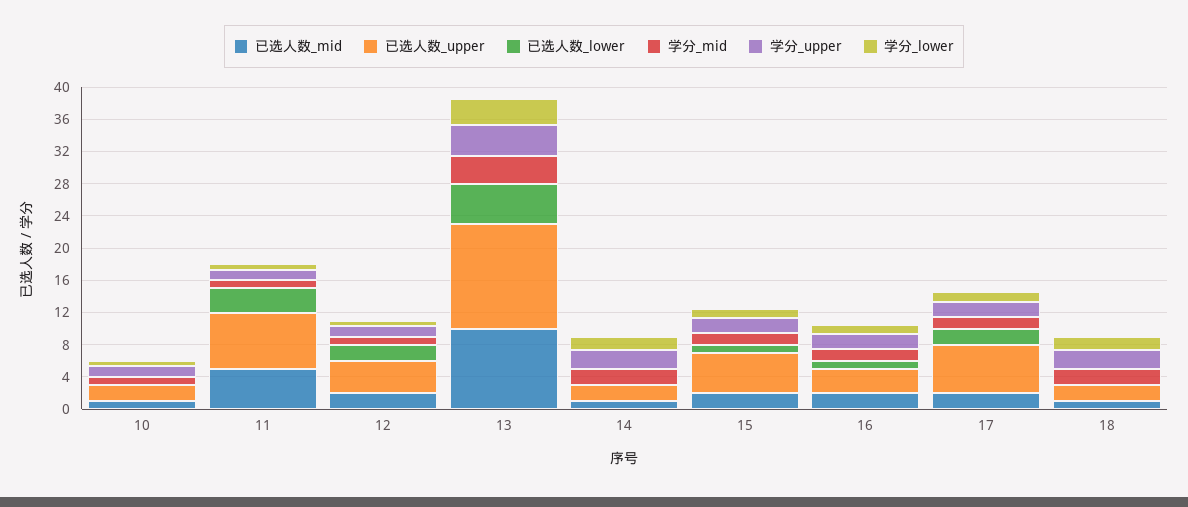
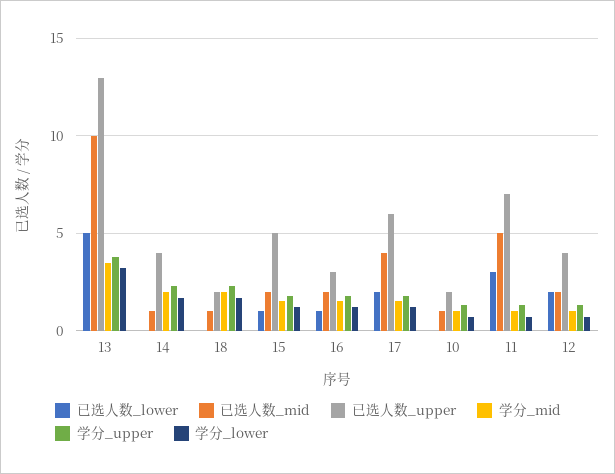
  {
    "已选人数_mid": {
      "10": 1,
      "11": 5,
      "12": 2,
      "13": 10,
      "14": 1,
      "15": 2,
      "16": 2,
-     "17": 2,
+     "17": 4,
      "18": 1
    },
    "已选人数_upper": {
      "10": 2,
      "11": 7,
      "12": 4,
      "13": 13,
-     "14": 2,
+     "14": 4,
      "15": 5,
      "16": 3,
      "17": 6,
      "18": 2
    },
    "已选人数_lower": {
      "10": 0,
      "11": 3,
      "12": 2,
      "13": 5,
      "14": 0,
      "15": 1,
      "16": 1,
      "17": 2,
      "18": 0
    },
    "学分_mid": {
      "10": 1,
      "11": 1,
      "12": 1,
      "13": 3.5,
      "14": 2,
      "15": 1.5,
      "16": 1.5,
      "17": 1.5,
      "18": 2
    },
    "学分_upper": {
      "10": 1.5,
      "11": 1.5,
      "12": 1.5,
      "13": 4,
      "14": 2.5,
      "15": 2,
      "16": 2,
      "17": 2,
      "18": 2.5
    },
    "学分_lower": {
      "10": 0.5,
      "11": 0.5,
      "12": 0.5,
      "13": 3,
      "14": 1.5,
      "15": 1,
      "16": 1,
      "17": 1,
      "18": 1.5
    }
  }

